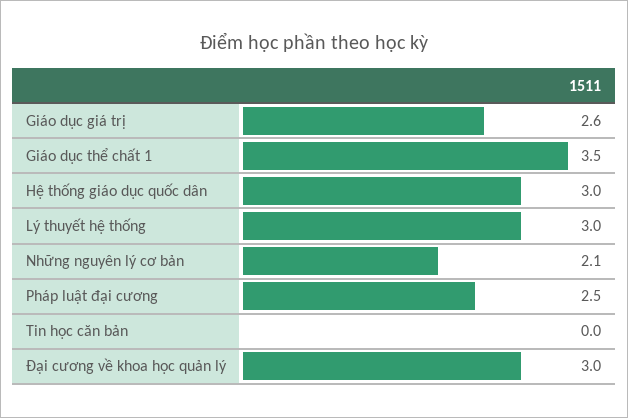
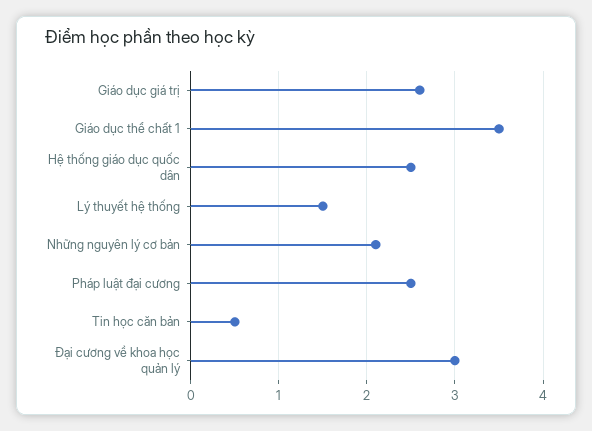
  {
    "Giáo dục giá trị": 2.6,
    "Giáo dục thể chất 1": 3.5,
-   "Hệ thống giáo dục quốc dân": 3,
+   "Hệ thống giáo dục quốc dân": 2.5,
-   "Lý thuyết hệ thống": 3,
+   "Lý thuyết hệ thống": 1.5,
    "Những nguyên lý cơ bản": 2.1,
    "Pháp luật đại cương": 2.5,
-   "Tin học căn bản": 0,
+   "Tin học căn bản": 0.5,
    "Đại cương về khoa học quản lý": 3
  }

